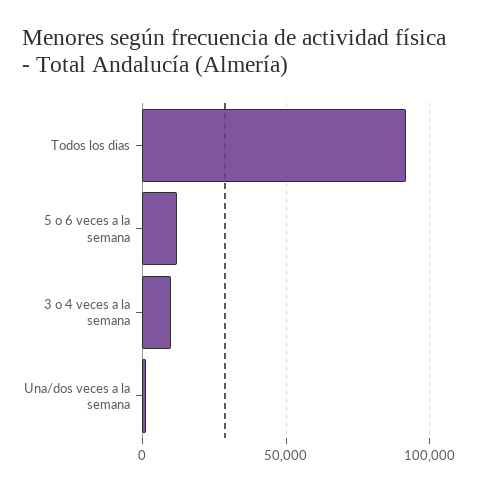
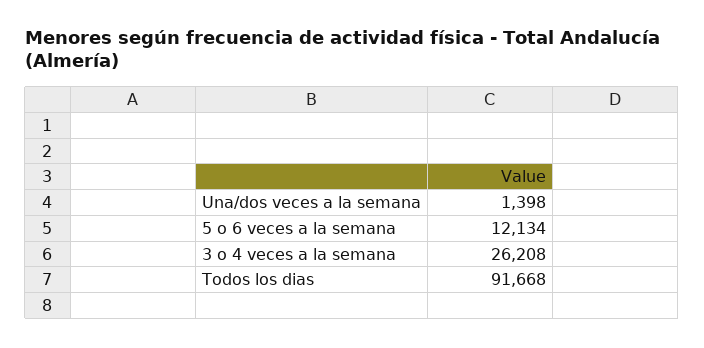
  {
    "Todos los dias": 91668,
    "5 o 6 veces a la semana": 12134,
-   "3 o 4 veces a la semana": 10000,
+   "3 o 4 veces a la semana": 26208,
    "Una/dos veces a la semana": 1398
  }

